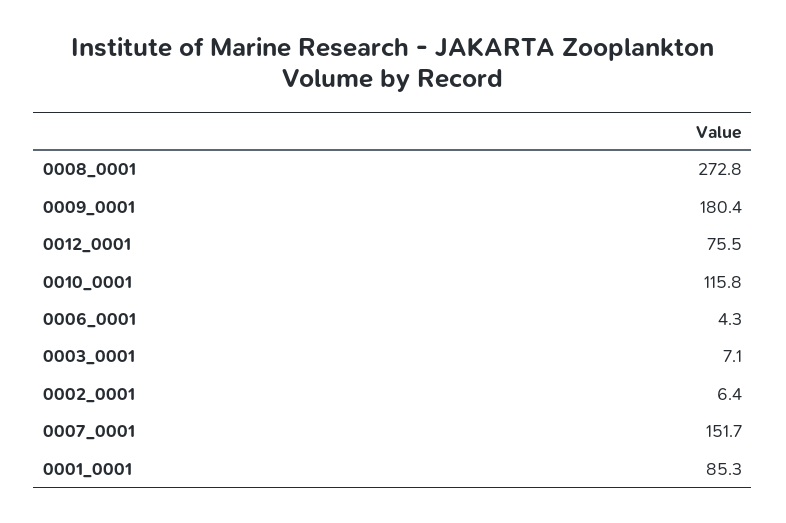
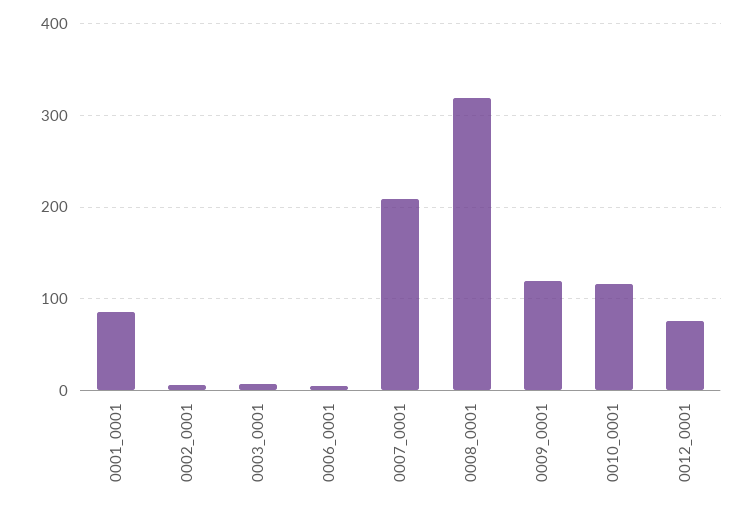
  {
-   "0008_0001": 272.8,
+   "0008_0001": 320,
-   "0009_0001": 180.4,
+   "0009_0001": 120,
    "0012_0001": 75.5,
    "0010_0001": 115.8,
    "0006_0001": 4.3,
    "0003_0001": 7.1,
    "0002_0001": 6.4,
-   "0007_0001": 151.7,
+   "0007_0001": 210,
    "0001_0001": 85.3
  }

